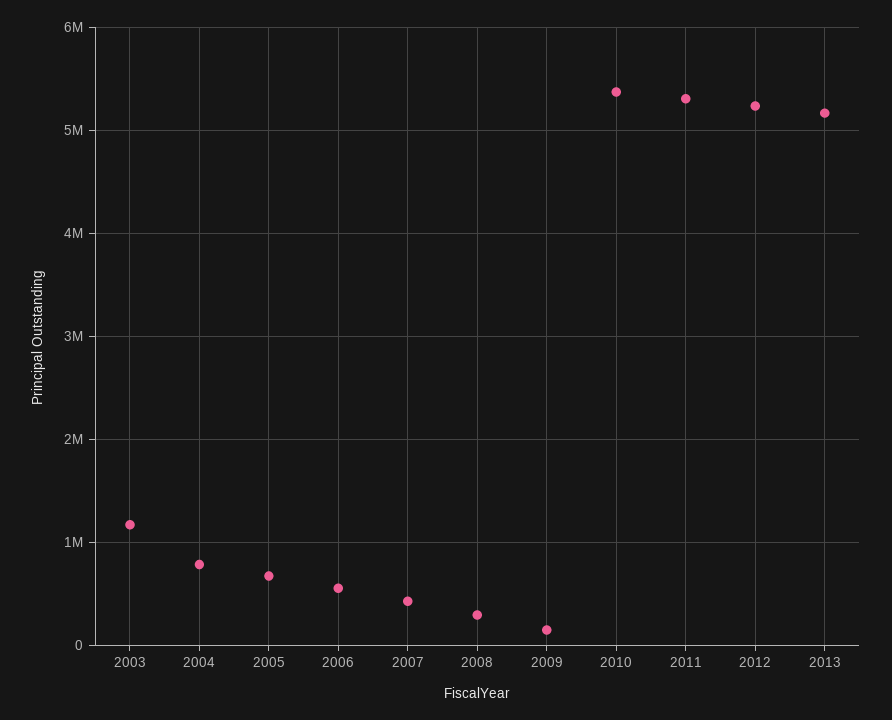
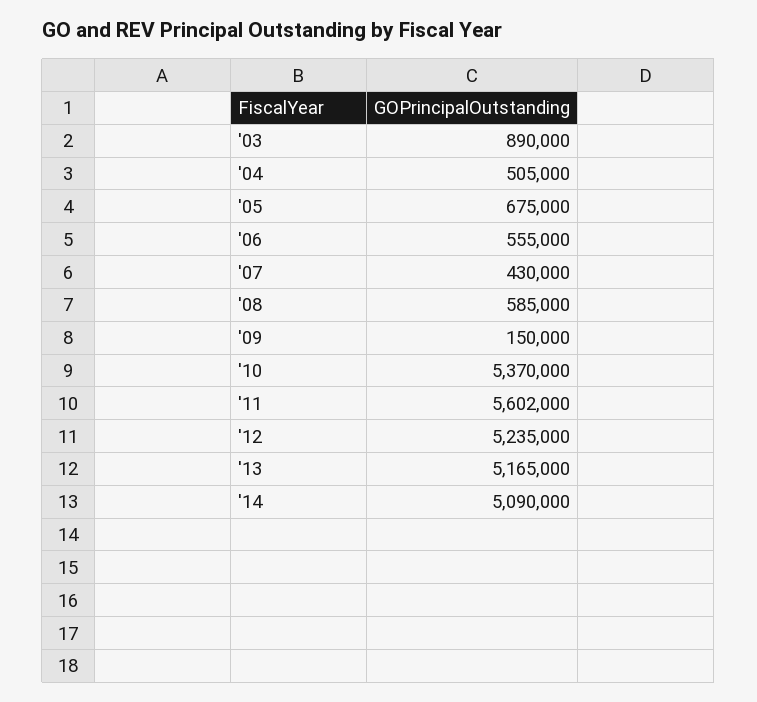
  {
-   "2003": 1200000,
+   "2003": 890000,
-   "2004": 800000,
+   "2004": 505000,
    "2005": 675000,
    "2006": 555000,
    "2007": 430000,
-   "2008": 300000,
+   "2008": 585000,
    "2009": 150000,
    "2010": 5370000,
-   "2011": 5300000,
+   "2011": 5602000,
    "2012": 5235000,
-   "2013": 5165000
+   "2013": 5165000,
+   "'14": 5090000
  }

